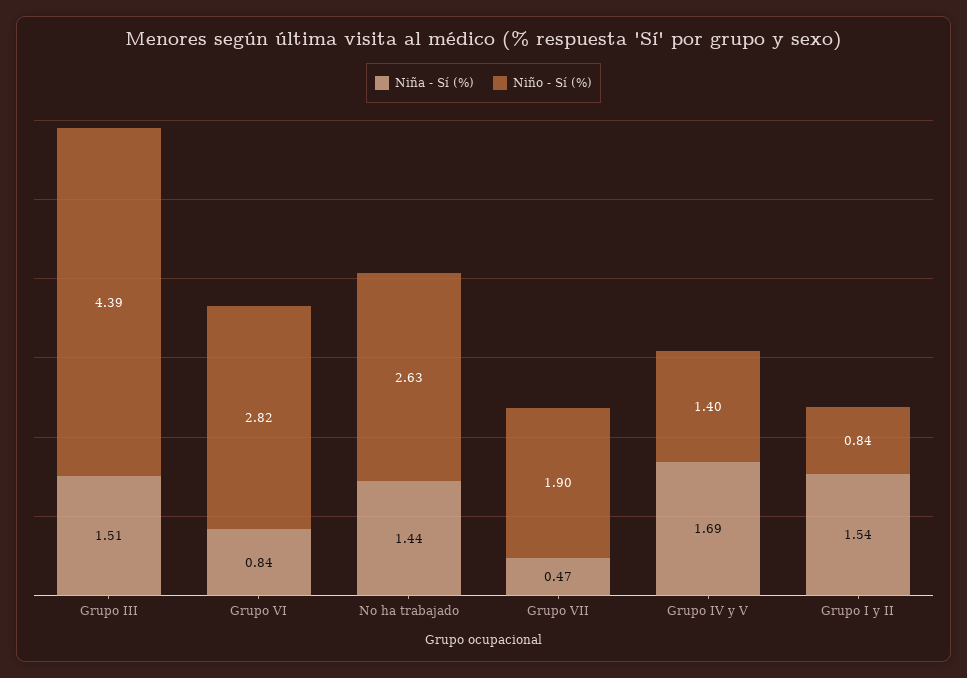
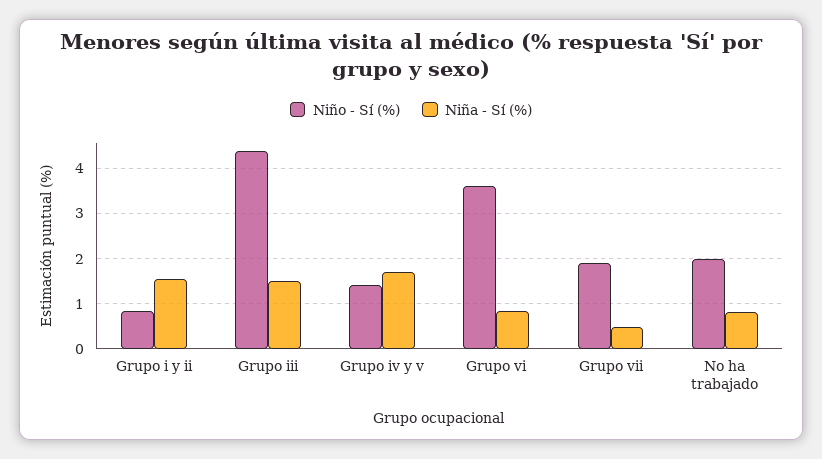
  {
    "Niña - Sí (%)": {
      "Grupo III": 1.51,
      "Grupo VI": 0.84,
-     "No ha trabajado": 1.44,
+     "No ha trabajado": 0.8,
      "Grupo VII": 0.47,
      "Grupo IV y V": 1.69,
      "Grupo I y II": 1.54
    },
    "Niño - Sí (%)": {
      "Grupo III": 4.39,
-     "Grupo VI": 2.82,
+     "Grupo VI": 3.6,
-     "No ha trabajado": 2.63,
+     "No ha trabajado": 2,
      "Grupo VII": 1.9,
      "Grupo IV y V": 1.4,
      "Grupo I y II": 0.84
    }
  }

